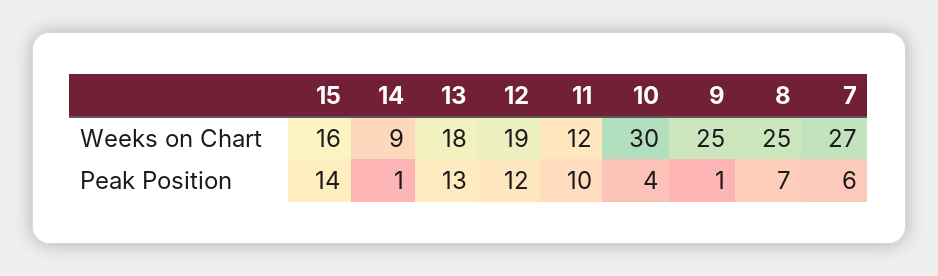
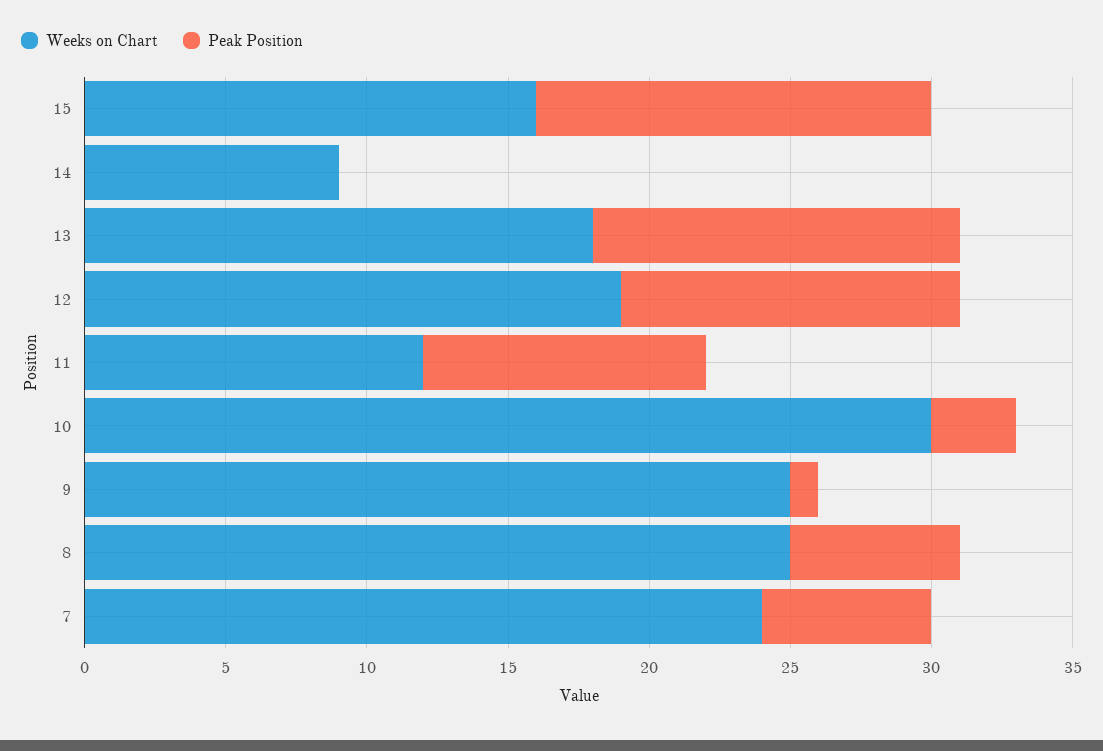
  {
    "Weeks on Chart": {
      "15": 16,
      "14": 9,
      "13": 18,
      "12": 19,
      "11": 12,
      "10": 30,
      "9": 25,
      "8": 25,
-     "7": 27
+     "7": 24
    },
    "Peak Position": {
      "15": 14,
-     "14": 1,
+     "14": 0,
      "13": 13,
      "12": 12,
      "11": 10,
-     "10": 4,
+     "10": 3,
      "9": 1,
-     "8": 7,
+     "8": 6,
      "7": 6
    }
  }

